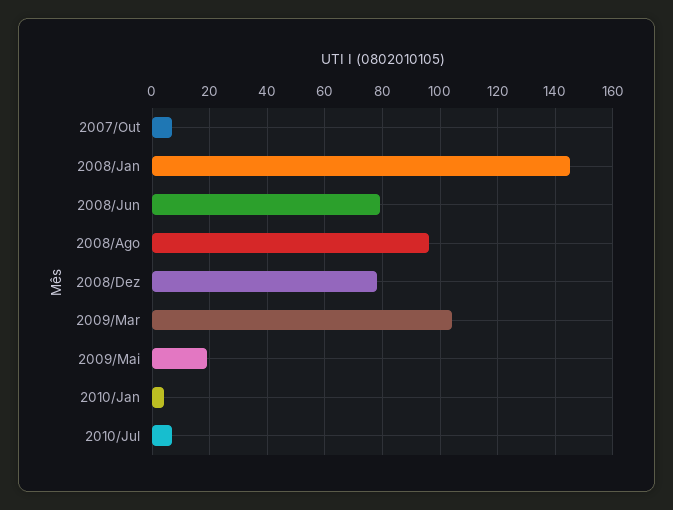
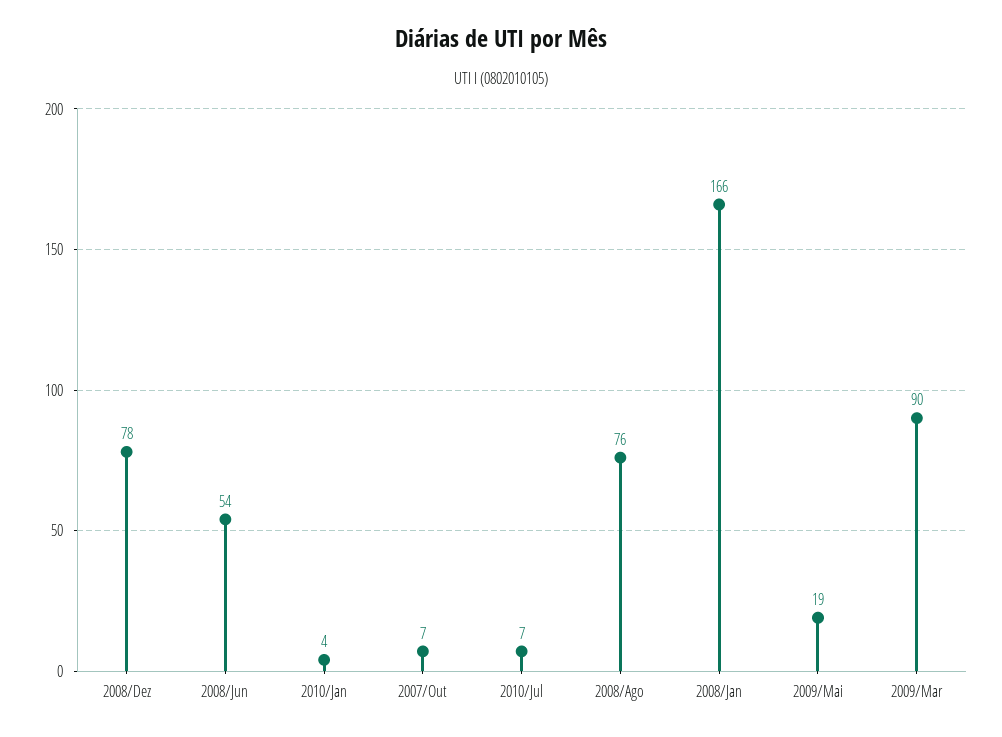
  {
    "2007/Out": 7,
-   "2008/Jan": 145,
+   "2008/Jan": 166,
-   "2008/Jun": 80,
+   "2008/Jun": 54,
-   "2008/Ago": 95,
+   "2008/Ago": 76,
    "2008/Dez": 78,
-   "2009/Mar": 105,
+   "2009/Mar": 90,
    "2009/Mai": 19,
    "2010/Jan": 4,
    "2010/Jul": 7
  }

